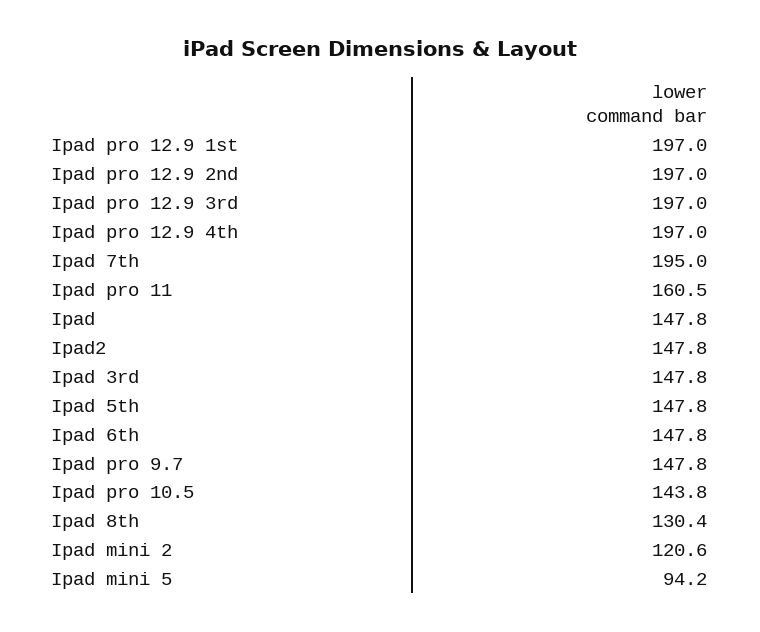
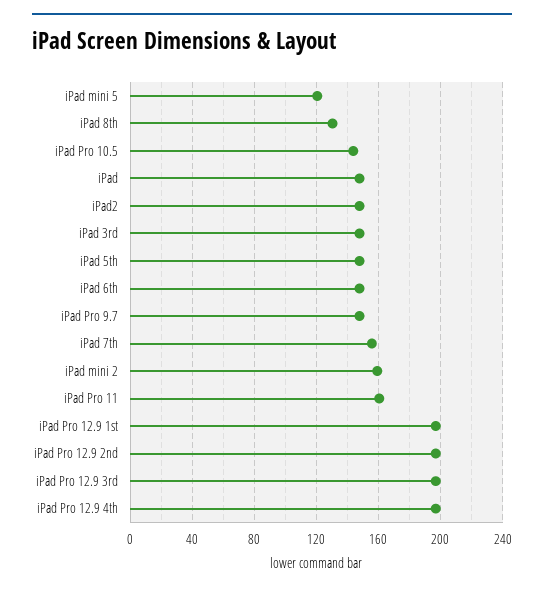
  {
    "Ipad pro 12.9 1st": 197,
    "Ipad pro 12.9 2nd": 197,
    "Ipad pro 12.9 3rd": 197,
    "Ipad pro 12.9 4th": 197,
-   "Ipad 7th": 195,
+   "Ipad 7th": 155,
    "Ipad pro 11": 160.5,
    "Ipad": 147.8,
    "Ipad2": 147.8,
    "Ipad 3rd": 147.8,
    "Ipad 5th": 147.8,
    "Ipad 6th": 147.8,
    "Ipad pro 9.7": 147.8,
    "Ipad pro 10.5": 143.8,
    "Ipad 8th": 130.4,
-   "Ipad mini 2": 120.6,
+   "Ipad mini 2": 160,
-   "Ipad mini 5": 94.2
+   "Ipad mini 5": 120
  }

